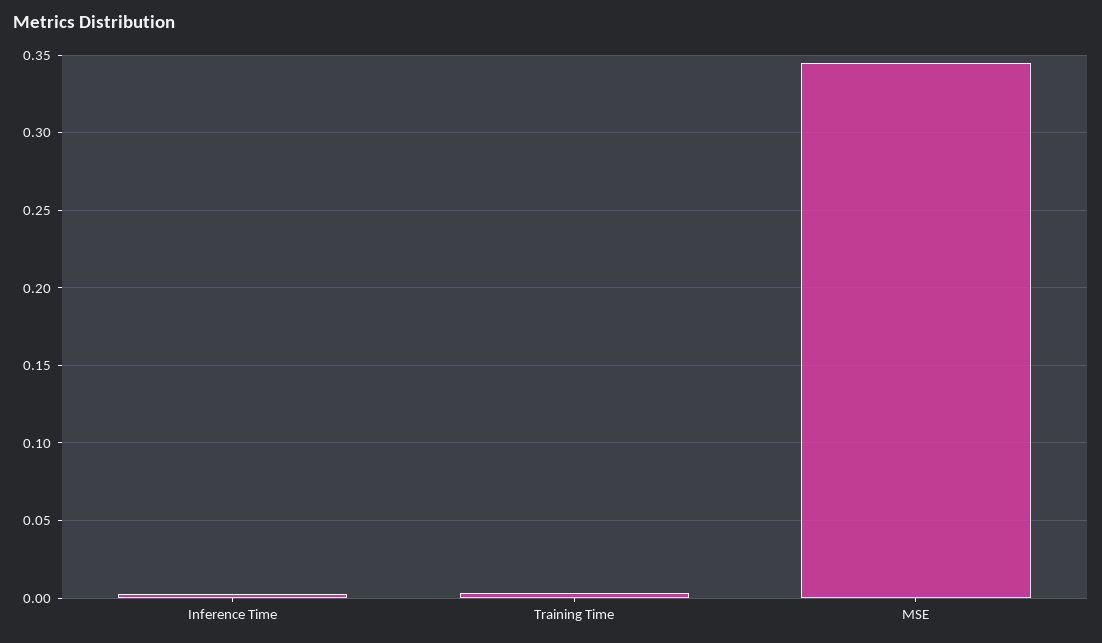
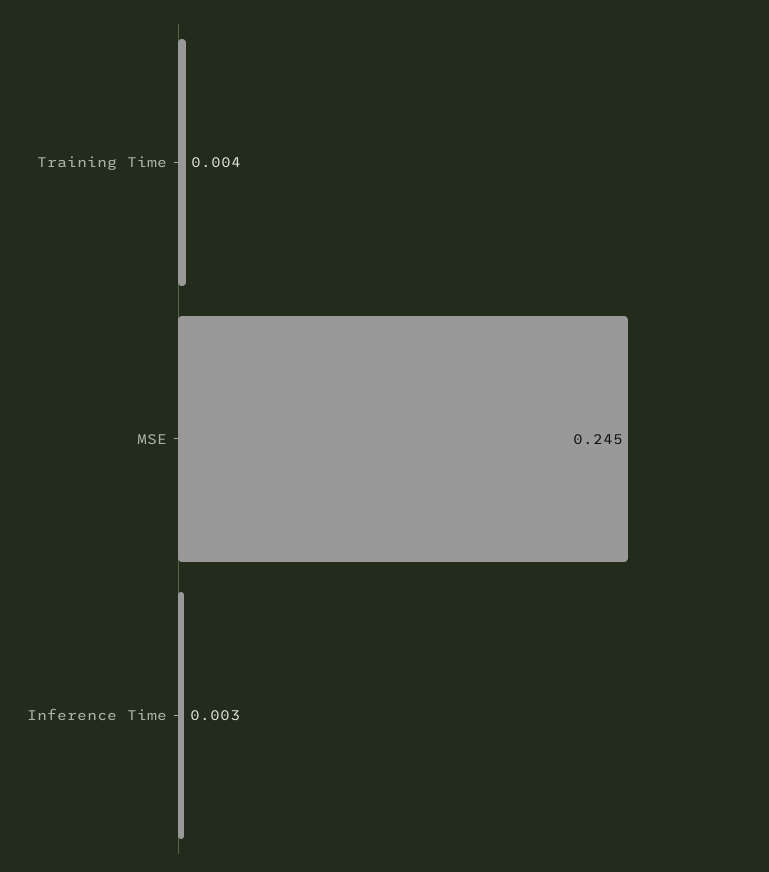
  {
    "Inference Time": 0.003,
    "Training Time": 0.004,
-   "MSE": 0.345
+   "MSE": 0.245
  }

